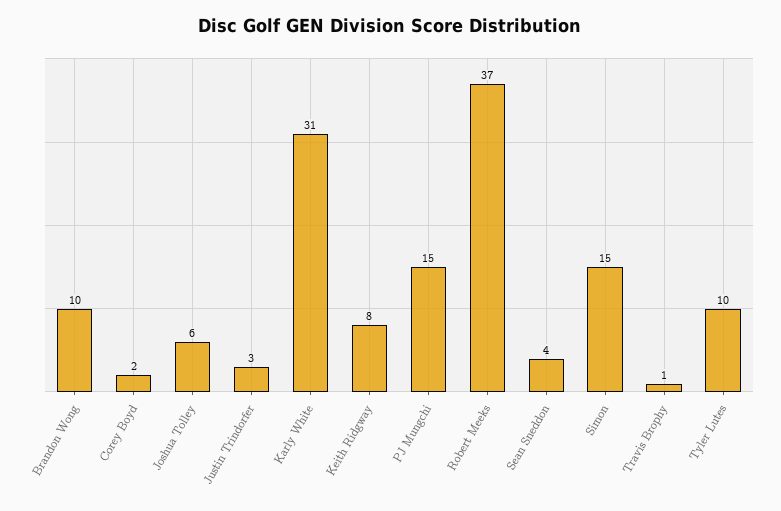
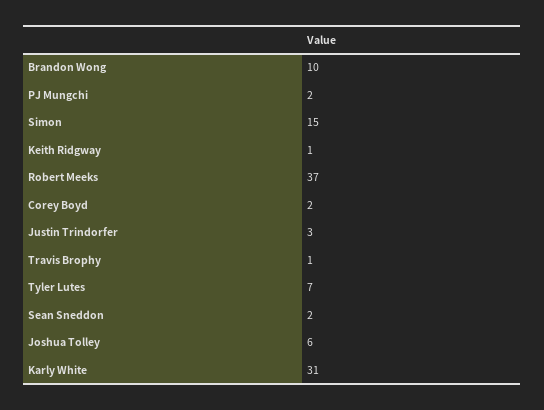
  {
    "Brandon Wong": 10,
    "Corey Boyd": 2,
    "Joshua Tolley": 6,
    "Justin Trindorfer": 3,
    "Karly White": 31,
-   "Keith Ridgway": 8,
+   "Keith Ridgway": 1,
-   "PJ Mungchi": 15,
+   "PJ Mungchi": 2,
    "Robert Meeks": 37,
-   "Sean Sneddon": 4,
+   "Sean Sneddon": 2,
    "Simon": 15,
    "Travis Brophy": 1,
-   "Tyler Lutes": 10
+   "Tyler Lutes": 7
  }

